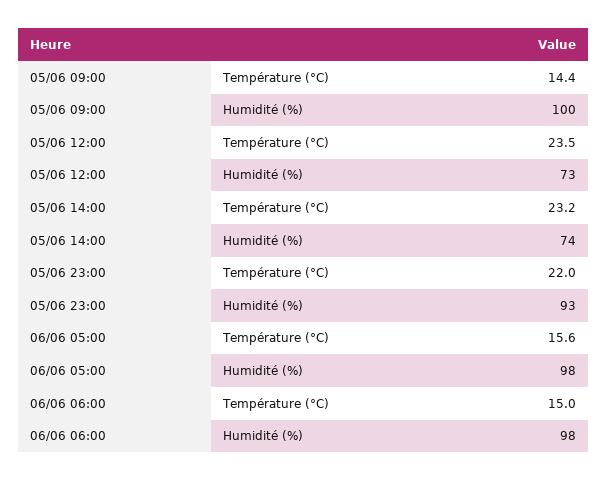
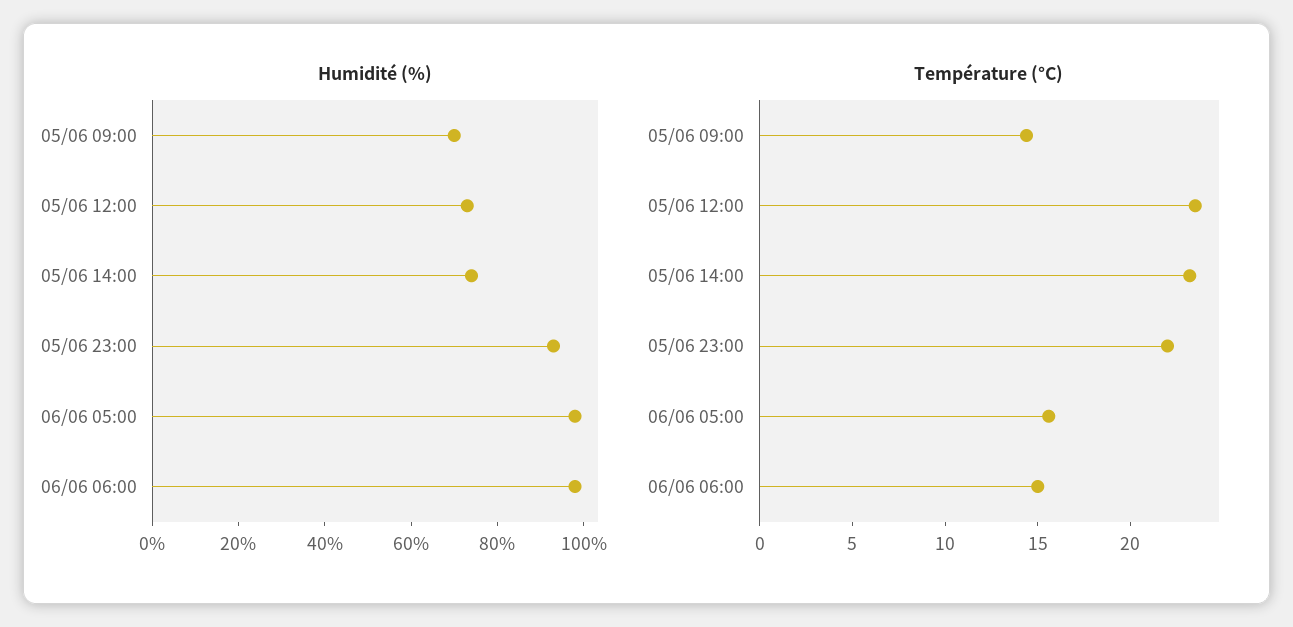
  {
    "Température (°C)": {
      "05/06 09:00": 14.4,
      "05/06 12:00": 23.5,
      "05/06 14:00": 23.2,
      "05/06 23:00": 22,
      "06/06 05:00": 15.6,
      "06/06 06:00": 15
    },
    "Humidité (%)": {
-     "05/06 09:00": 100,
+     "05/06 09:00": 70,
      "05/06 12:00": 73,
      "05/06 14:00": 74,
      "05/06 23:00": 93,
      "06/06 05:00": 98,
      "06/06 06:00": 98
    }
  }

